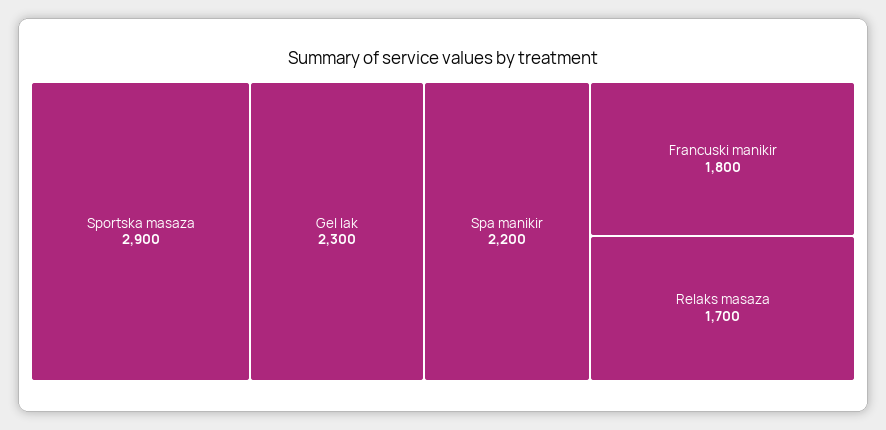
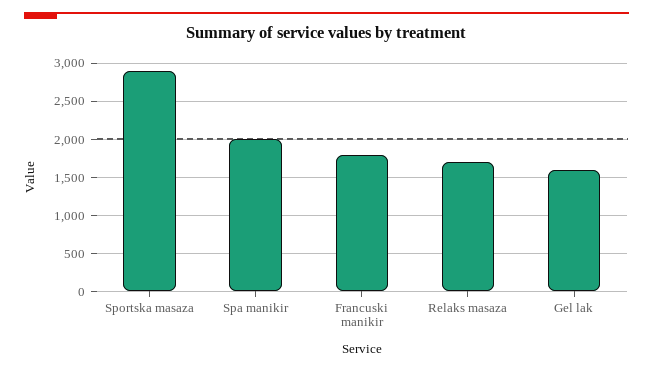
  {
    "Sportska masaza": 2900,
-   "Gel lak": 2300,
+   "Gel lak": 1600,
-   "Spa manikir": 2200,
+   "Spa manikir": 2000,
    "Francuski manikir": 1800,
    "Relaks masaza": 1700
  }

